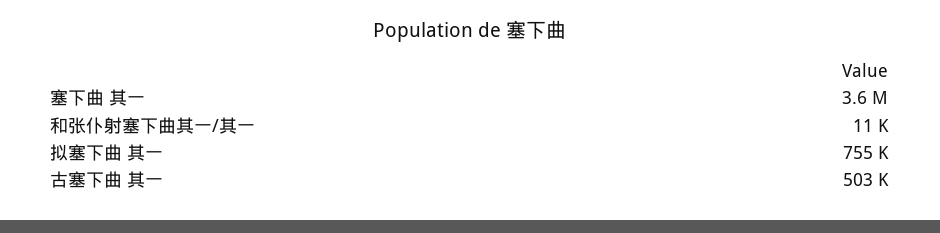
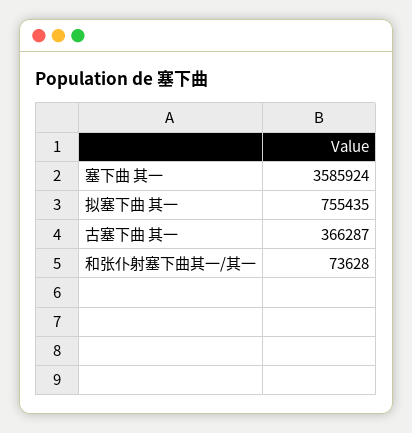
  {
    "塞下曲 其一": 3585924,
-   "和张仆射塞下曲其一/其一": 11000,
+   "和张仆射塞下曲其一/其一": 73628,
    "拟塞下曲 其一": 755435,
-   "古塞下曲 其一": 503000
+   "古塞下曲 其一": 366287
  }

